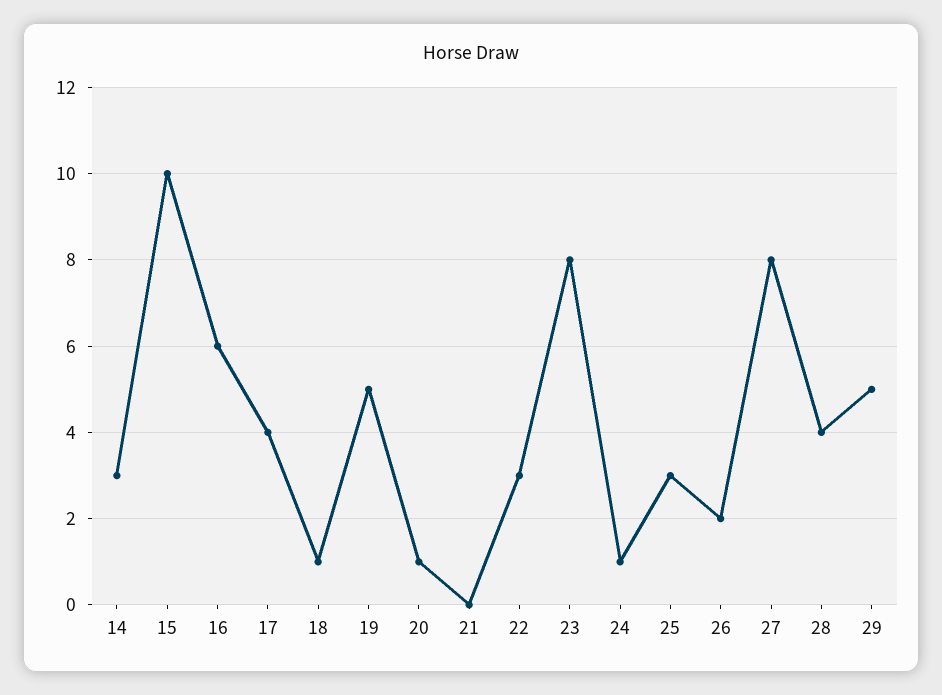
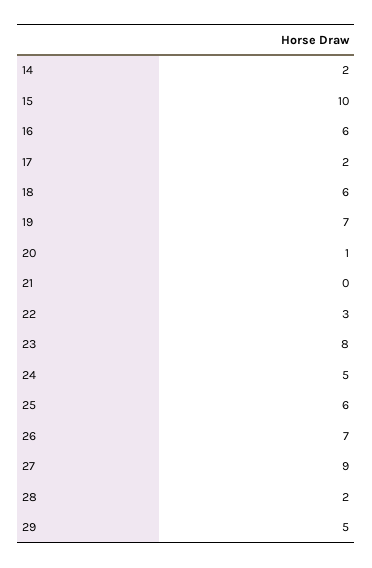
  {
-   "14": 3,
+   "14": 2,
    "15": 10,
    "16": 6,
-   "17": 4,
+   "17": 2,
-   "18": 1,
+   "18": 6,
-   "19": 5,
+   "19": 7,
    "20": 1,
    "21": 0,
    "22": 3,
    "23": 8,
-   "24": 1,
+   "24": 5,
-   "25": 3,
+   "25": 6,
-   "26": 2,
+   "26": 7,
-   "27": 8,
+   "27": 9,
-   "28": 4,
+   "28": 2,
    "29": 5
  }

